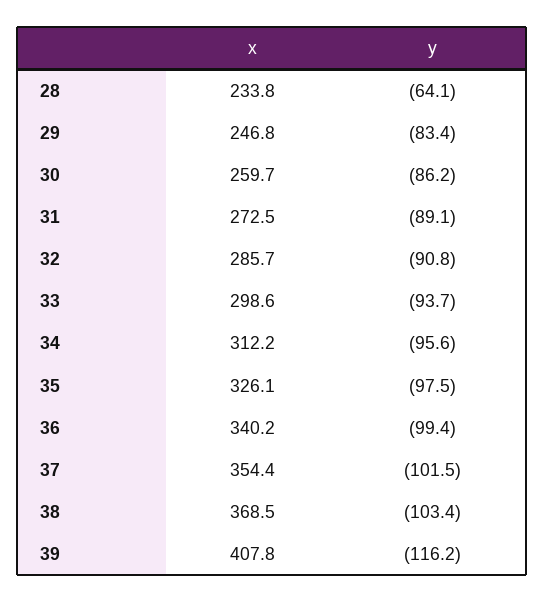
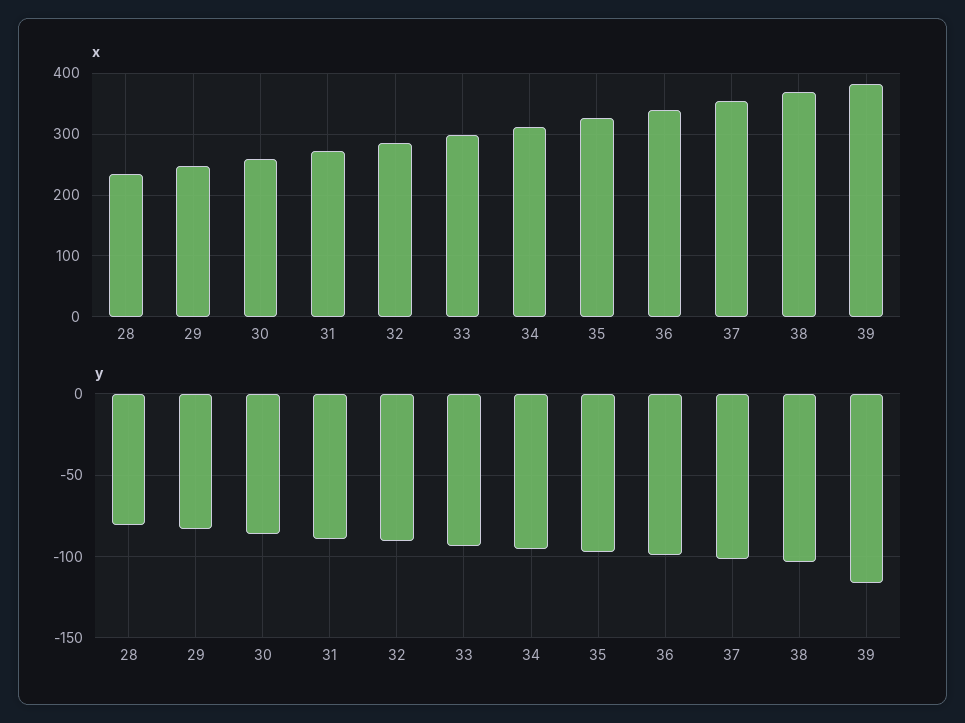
  {
    "x": {
      "28": 233.8,
      "29": 246.8,
      "30": 259.7,
      "31": 272.5,
      "32": 285.7,
      "33": 298.6,
      "34": 312.2,
      "35": 326.1,
      "36": 340.2,
      "37": 354.4,
      "38": 368.5,
-     "39": 407.8
+     "39": 380
    },
    "y": {
-     "28": -64.1,
+     "28": -80,
      "29": -83.4,
      "30": -86.2,
      "31": -89.1,
      "32": -90.8,
      "33": -93.7,
      "34": -95.6,
      "35": -97.5,
      "36": -99.4,
      "37": -101.5,
      "38": -103.4,
      "39": -116.2
    }
  }

